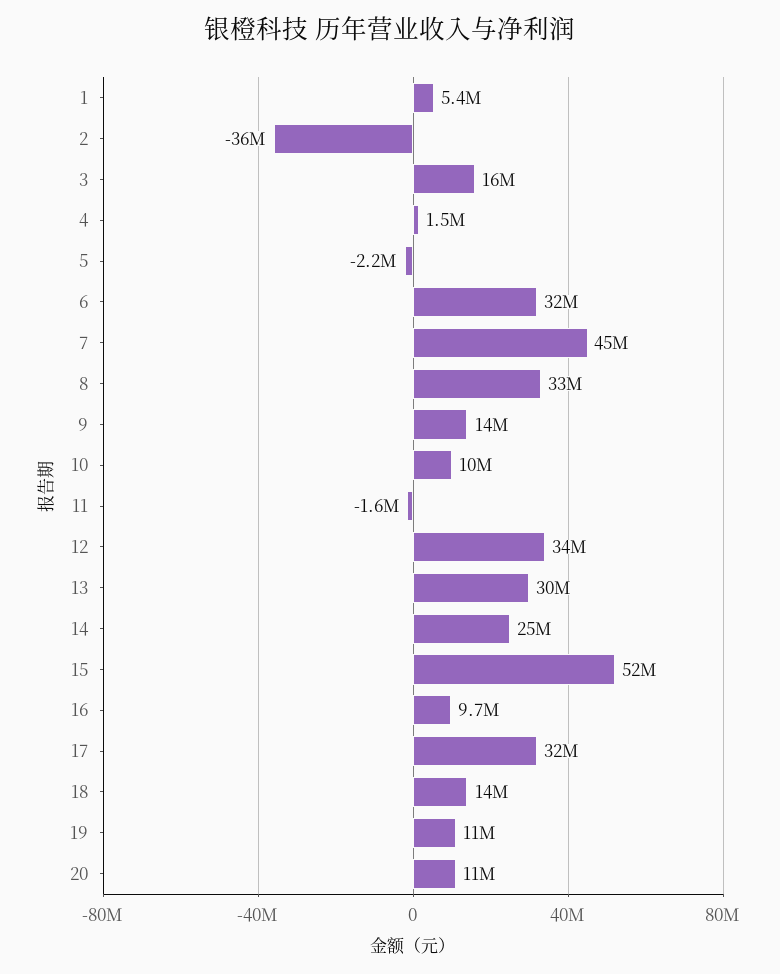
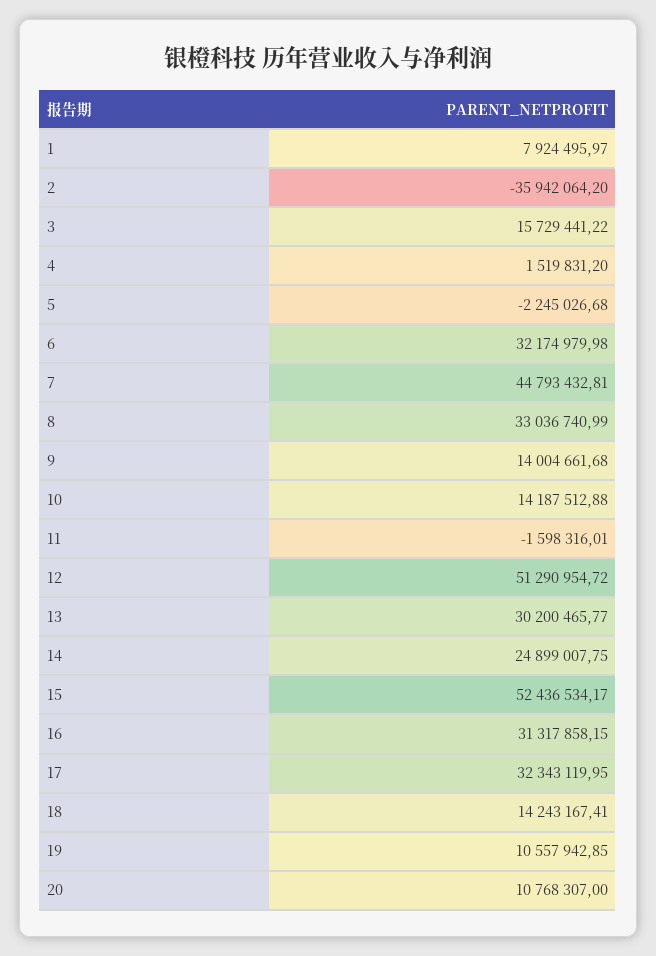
  {
-   "1": 5400000,
+   "1": 7924495.97,
    "2": -35942064.2,
    "3": 15729441.22,
    "4": 1519831.2,
    "5": -2245026.68,
    "6": 32174979.98,
    "7": 44793432.81,
    "8": 33036740.99,
    "9": 14004661.68,
-   "10": 10000000,
+   "10": 14187512.88,
    "11": -1598316.01,
-   "12": 34000000,
+   "12": 51290954.72,
    "13": 30200465.77,
    "14": 24899007.75,
    "15": 52436534.17,
-   "16": 9700000,
+   "16": 31317858.15,
    "17": 32343119.95,
    "18": 14243167.41,
    "19": 10557942.85,
    "20": 10768307
  }

